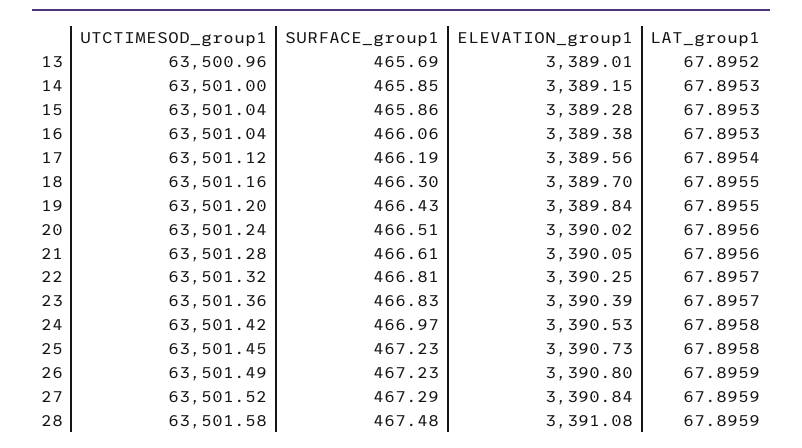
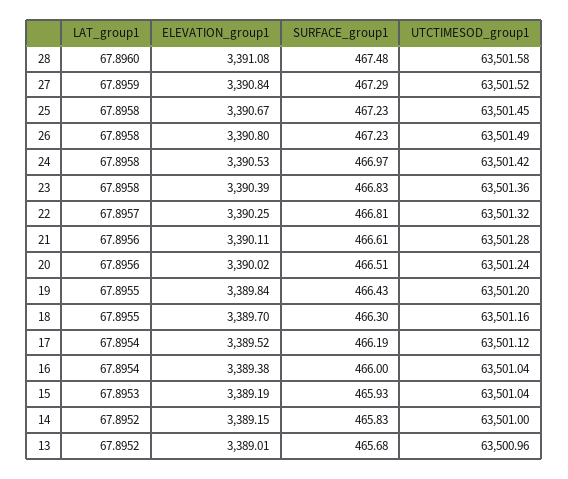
  {
    "UTCTIMESOD_group1": {
      "13": 63500.96,
      "14": 63501,
      "15": 63501.04,
      "16": 63501.04,
      "17": 63501.12,
      "18": 63501.16,
      "19": 63501.2,
      "20": 63501.24,
      "21": 63501.28,
      "22": 63501.32,
      "23": 63501.36,
      "24": 63501.42,
      "25": 63501.45,
      "26": 63501.49,
      "27": 63501.52,
      "28": 63501.58
    },
    "SURFACE_group1": {
-     "13": 465.69,
+     "13": 465.68,
-     "14": 465.85,
+     "14": 465.83,
-     "15": 465.86,
+     "15": 465.93,
-     "16": 466.06,
+     "16": 466,
      "17": 466.19,
      "18": 466.3,
      "19": 466.43,
      "20": 466.51,
      "21": 466.61,
      "22": 466.81,
      "23": 466.83,
      "24": 466.97,
      "25": 467.23,
      "26": 467.23,
      "27": 467.29,
      "28": 467.48
    },
    "ELEVATION_group1": {
      "13": 3389.01,
      "14": 3389.15,
-     "15": 3389.28,
+     "15": 3389.19,
      "16": 3389.38,
-     "17": 3389.56,
+     "17": 3389.52,
      "18": 3389.7,
      "19": 3389.84,
      "20": 3390.02,
-     "21": 3390.05,
+     "21": 3390.11,
      "22": 3390.25,
      "23": 3390.39,
      "24": 3390.53,
-     "25": 3390.73,
+     "25": 3390.67,
      "26": 3390.8,
      "27": 3390.84,
      "28": 3391.08
    },
    "LAT_group1": {
      "13": 67.8952,
-     "14": 67.8953,
+     "14": 67.8952,
      "15": 67.8953,
-     "16": 67.8953,
+     "16": 67.8954,
      "17": 67.8954,
      "18": 67.8955,
      "19": 67.8955,
      "20": 67.8956,
      "21": 67.8956,
      "22": 67.8957,
-     "23": 67.8957,
+     "23": 67.8958,
      "24": 67.8958,
      "25": 67.8958,
-     "26": 67.8959,
+     "26": 67.8958,
      "27": 67.8959,
-     "28": 67.8959
+     "28": 67.896
    }
  }

